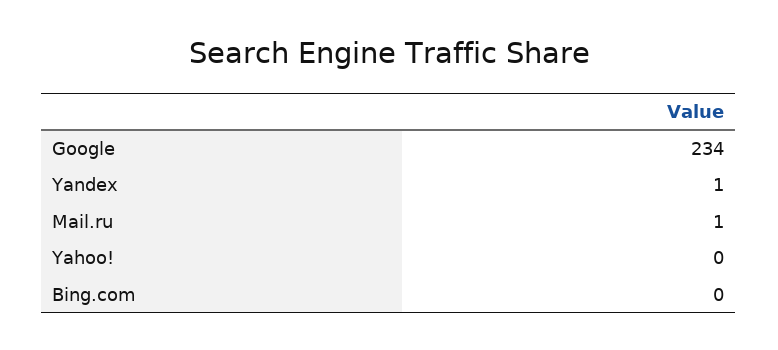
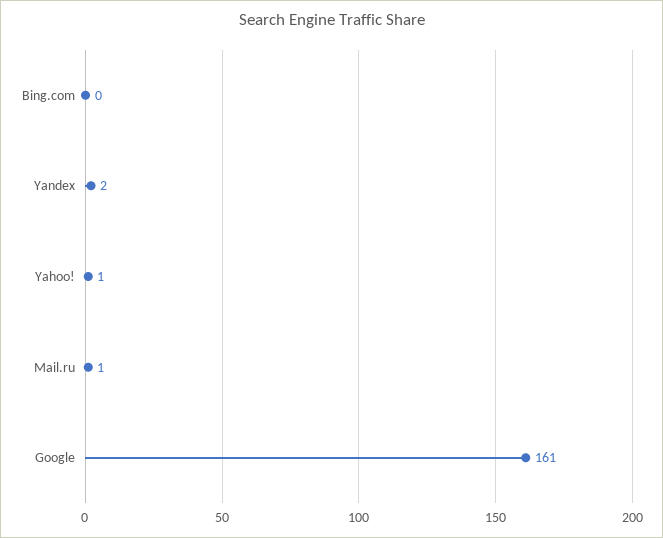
  {
-   "Google": 234,
+   "Google": 161,
-   "Yandex": 1,
+   "Yandex": 2,
    "Mail.ru": 1,
-   "Yahoo!": 0,
+   "Yahoo!": 1,
    "Bing.com": 0
  }

